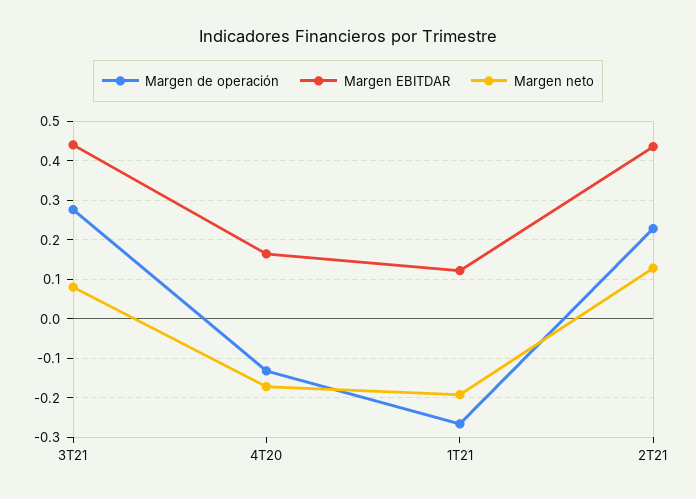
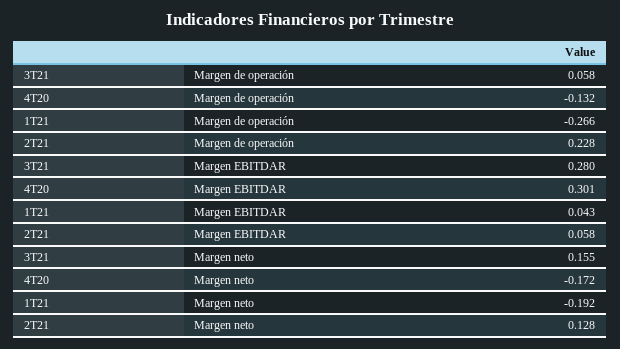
  {
    "Margen de operación": {
-     "3T21": 0.28,
+     "3T21": 0.058,
      "4T20": -0.132,
      "1T21": -0.266,
      "2T21": 0.228
    },
    "Margen EBITDAR": {
-     "3T21": 0.44,
+     "3T21": 0.28,
-     "4T20": 0.16,
+     "4T20": 0.301,
-     "1T21": 0.12,
+     "1T21": 0.043,
-     "2T21": 0.44
+     "2T21": 0.058
    },
    "Margen neto": {
-     "3T21": 0.08,
+     "3T21": 0.155,
      "4T20": -0.172,
      "1T21": -0.192,
      "2T21": 0.128
    }
  }

